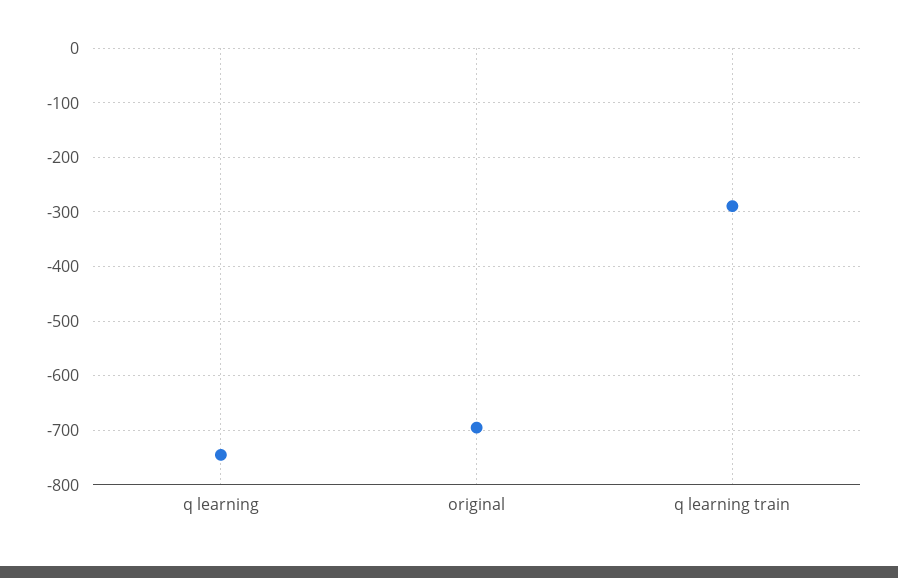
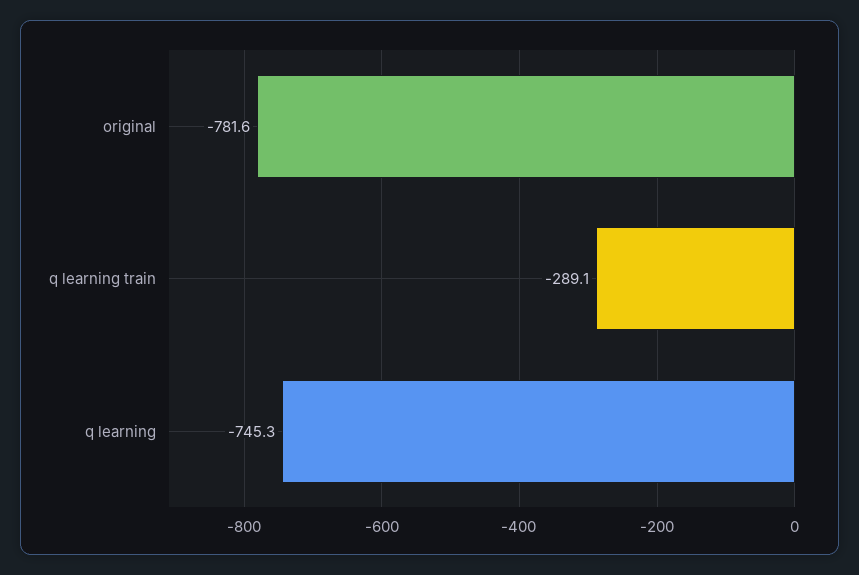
  {
    "q learning": -745.3,
-   "original": -700,
+   "original": -781.6,
    "q learning train": -289.1
  }

